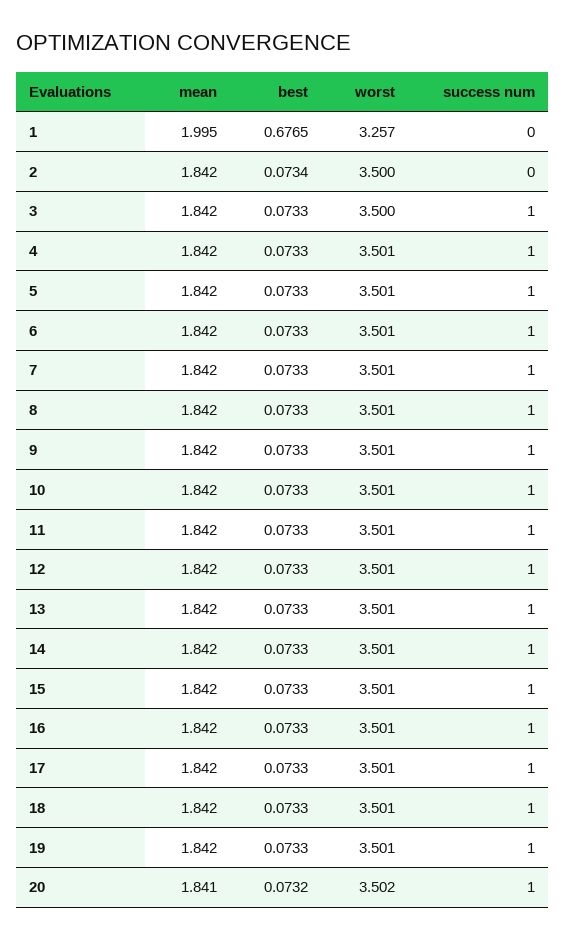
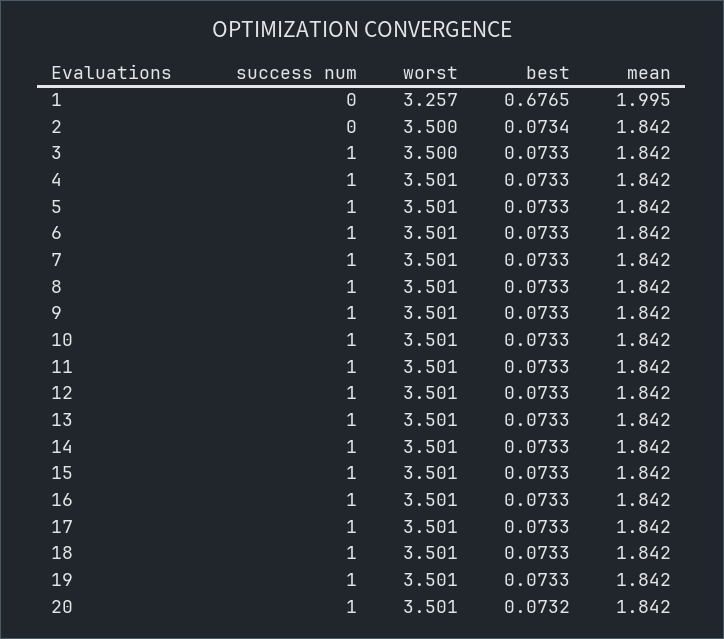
  {
    "mean": {
      "1": 1.995,
      "2": 1.842,
      "3": 1.842,
      "4": 1.842,
      "5": 1.842,
      "6": 1.842,
      "7": 1.842,
      "8": 1.842,
      "9": 1.842,
      "10": 1.842,
      "11": 1.842,
      "12": 1.842,
      "13": 1.842,
      "14": 1.842,
      "15": 1.842,
      "16": 1.842,
      "17": 1.842,
      "18": 1.842,
      "19": 1.842,
-     "20": 1.841
+     "20": 1.842
    },
    "best": {
      "1": 0.6765,
      "2": 0.0734,
      "3": 0.0733,
      "4": 0.0733,
      "5": 0.0733,
      "6": 0.0733,
      "7": 0.0733,
      "8": 0.0733,
      "9": 0.0733,
      "10": 0.0733,
      "11": 0.0733,
      "12": 0.0733,
      "13": 0.0733,
      "14": 0.0733,
      "15": 0.0733,
      "16": 0.0733,
      "17": 0.0733,
      "18": 0.0733,
      "19": 0.0733,
      "20": 0.0732
    },
    "worst": {
      "1": 3.257,
      "2": 3.5,
      "3": 3.5,
      "4": 3.501,
      "5": 3.501,
      "6": 3.501,
      "7": 3.501,
      "8": 3.501,
      "9": 3.501,
      "10": 3.501,
      "11": 3.501,
      "12": 3.501,
      "13": 3.501,
      "14": 3.501,
      "15": 3.501,
      "16": 3.501,
      "17": 3.501,
      "18": 3.501,
      "19": 3.501,
-     "20": 3.502
+     "20": 3.501
    },
    "success num": {
      "1": 0,
      "2": 0,
      "3": 1,
      "4": 1,
      "5": 1,
      "6": 1,
      "7": 1,
      "8": 1,
      "9": 1,
      "10": 1,
      "11": 1,
      "12": 1,
      "13": 1,
      "14": 1,
      "15": 1,
      "16": 1,
      "17": 1,
      "18": 1,
      "19": 1,
      "20": 1
    }
  }

